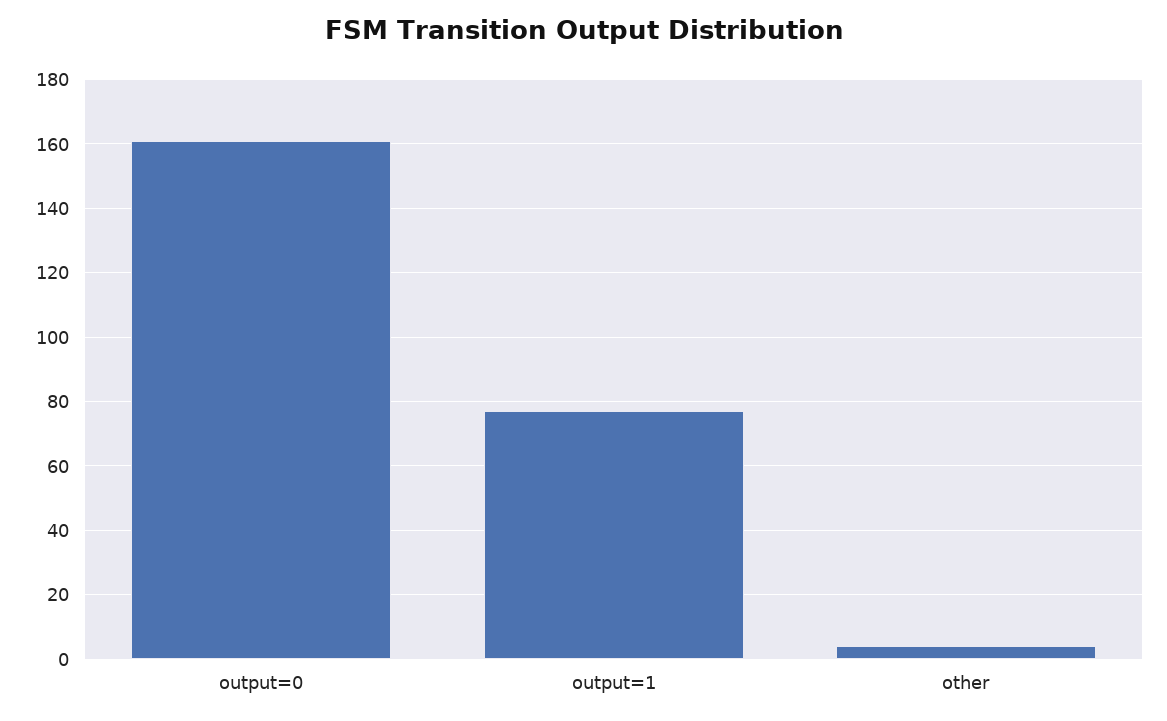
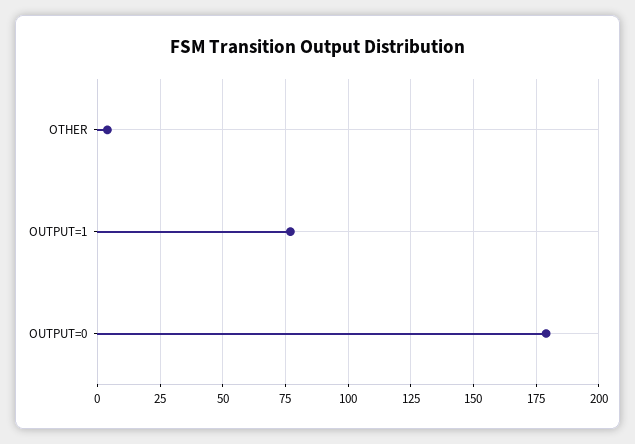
  {
-   "output=0": 160,
+   "output=0": 180,
    "output=1": 75,
    "other": 5
  }

